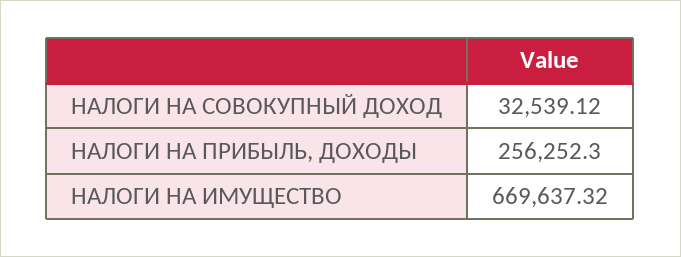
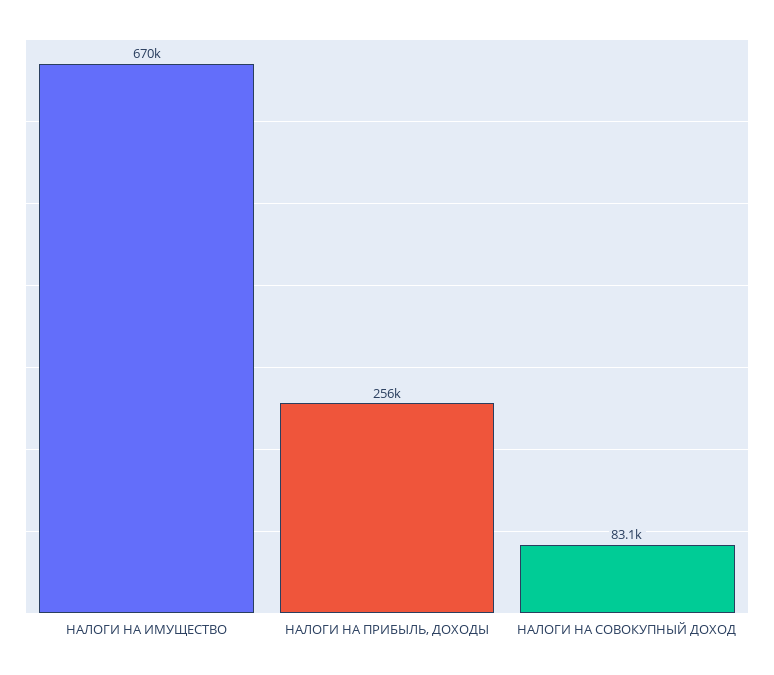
  {
-   "НАЛОГИ НА СОВОКУПНЫЙ ДОХОД": 32539.12,
+   "НАЛОГИ НА СОВОКУПНЫЙ ДОХОД": 83100,
    "НАЛОГИ НА ПРИБЫЛЬ, ДОХОДЫ": 256252.3,
    "НАЛОГИ НА ИМУЩЕСТВО": 669637.32
  }

